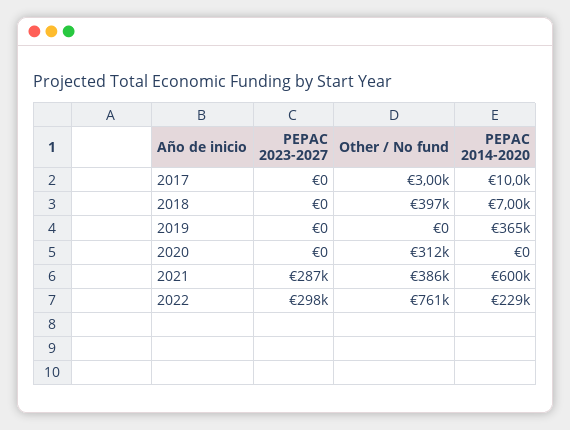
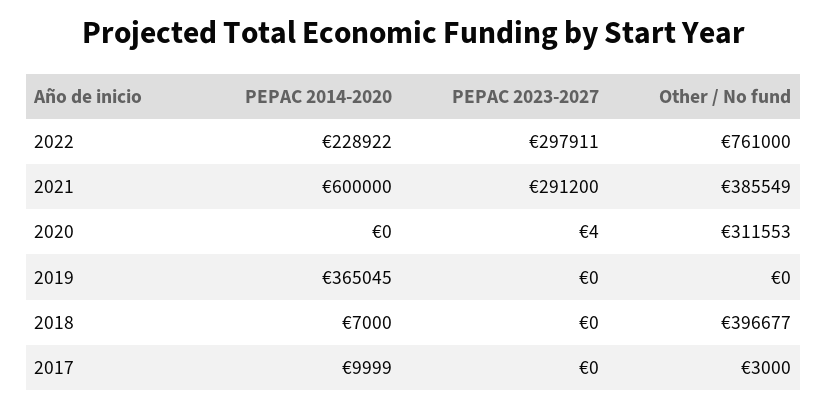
  {
    "PEPAC 2023-2027": {
      "2017": 0,
      "2018": 0,
      "2019": 0,
-     "2020": 0,
+     "2020": 4,
-     "2021": 287000,
+     "2021": 291200,
      "2022": 297911
    },
    "Other / No fund": {
      "2017": 3000,
      "2018": 396677,
      "2019": 0,
      "2020": 311553,
      "2021": 385549,
      "2022": 761000
    },
    "PEPAC 2014-2020": {
      "2017": 9999,
      "2018": 7000,
      "2019": 365045,
      "2020": 0,
      "2021": 600000,
      "2022": 228922
    }
  }

